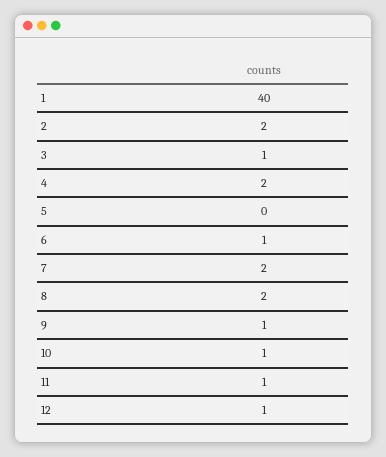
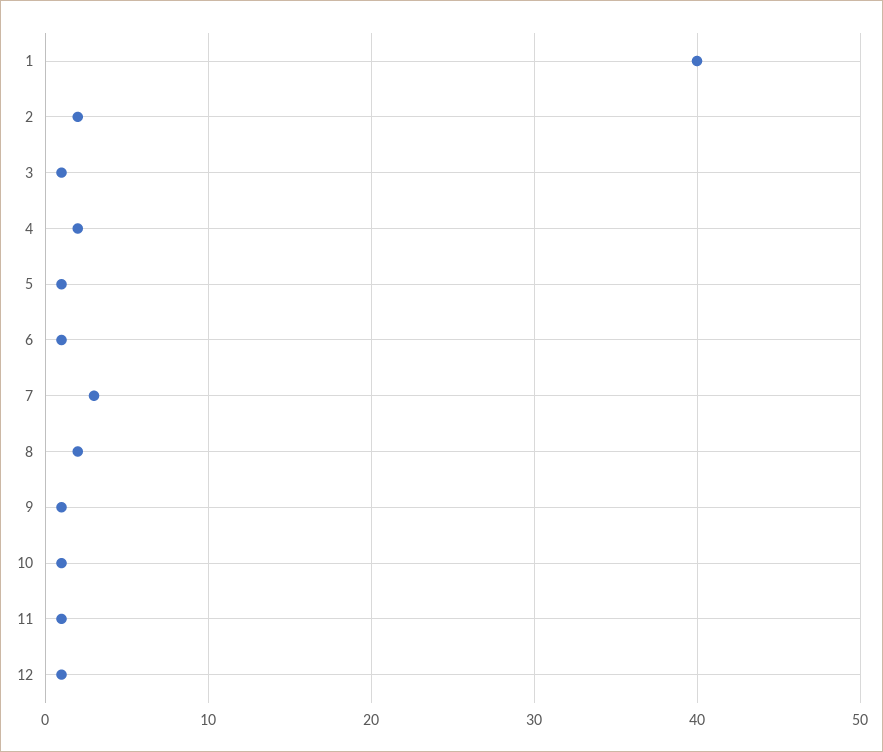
  {
    "1": 40,
    "2": 2,
    "3": 1,
    "4": 2,
-   "5": 0,
+   "5": 1,
    "6": 1,
-   "7": 2,
+   "7": 3,
    "8": 2,
    "9": 1,
    "10": 1,
    "11": 1,
    "12": 1
  }

